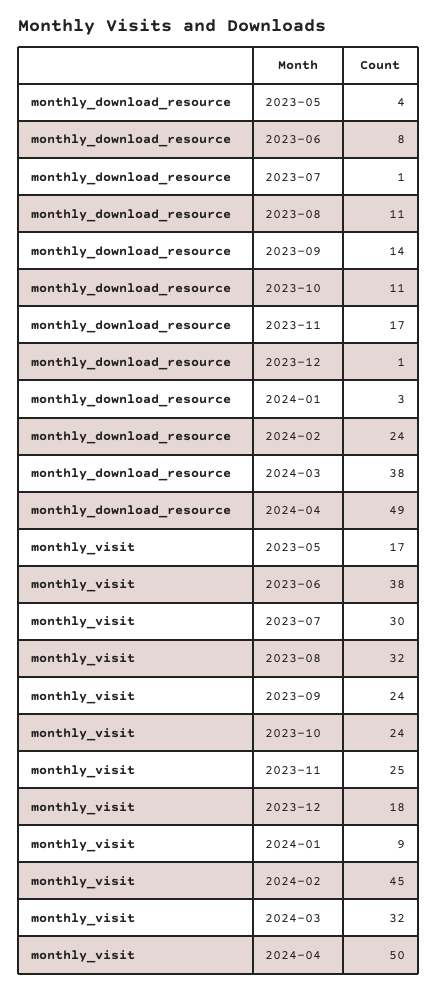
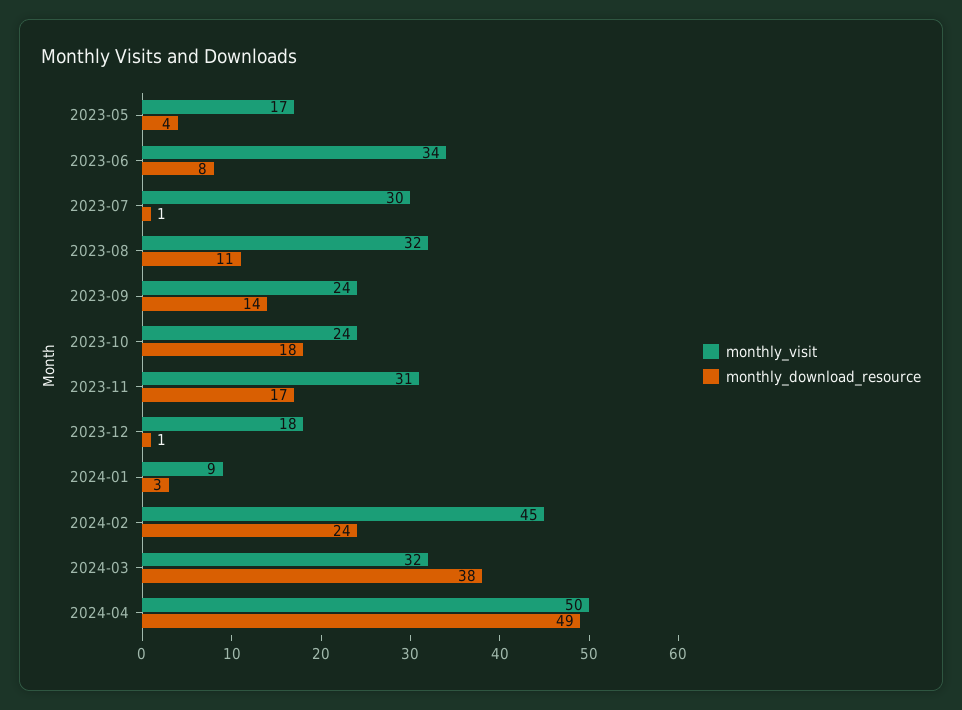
  {
    "monthly_download_resource": {
      "2023-05": 4,
      "2023-06": 8,
      "2023-07": 1,
      "2023-08": 11,
      "2023-09": 14,
-     "2023-10": 11,
+     "2023-10": 18,
      "2023-11": 17,
      "2023-12": 1,
      "2024-01": 3,
      "2024-02": 24,
      "2024-03": 38,
      "2024-04": 49
    },
    "monthly_visit": {
      "2023-05": 17,
-     "2023-06": 38,
+     "2023-06": 34,
      "2023-07": 30,
      "2023-08": 32,
      "2023-09": 24,
      "2023-10": 24,
-     "2023-11": 25,
+     "2023-11": 31,
      "2023-12": 18,
      "2024-01": 9,
      "2024-02": 45,
      "2024-03": 32,
      "2024-04": 50
    }
  }

